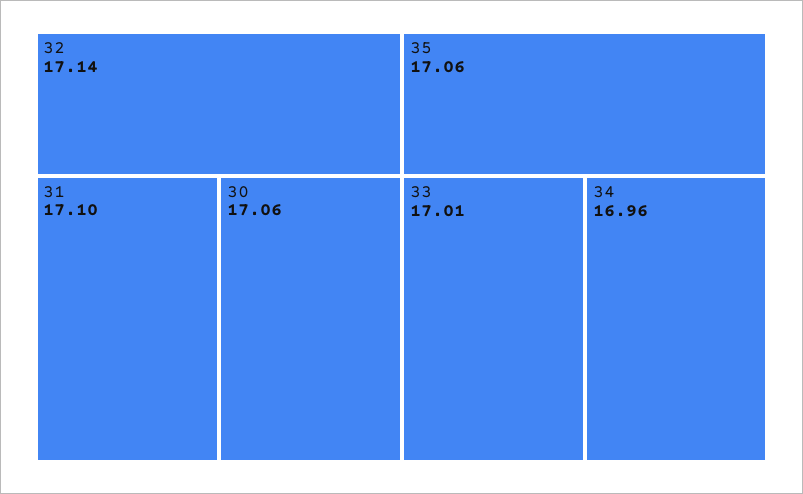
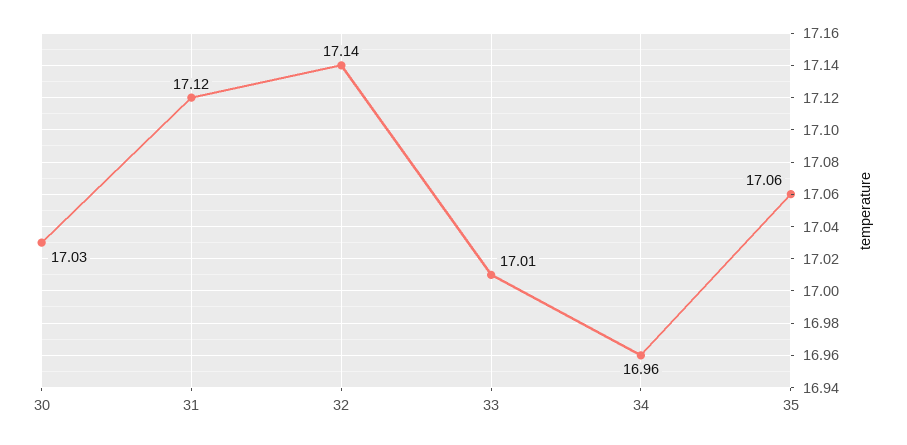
  {
    "32": 17.14,
-   "31": 17.1,
+   "31": 17.12,
-   "30": 17.06,
+   "30": 17.03,
    "35": 17.06,
    "33": 17.01,
    "34": 16.96
  }

